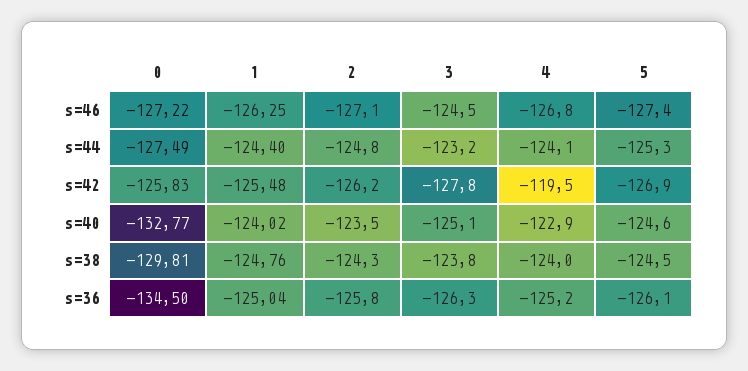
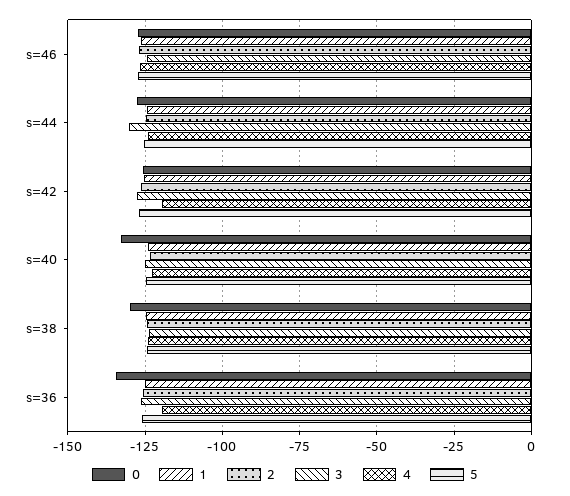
  {
    "0": {
      "s=46": -127.22,
      "s=44": -127.49,
      "s=42": -125.83,
      "s=40": -132.77,
      "s=38": -129.81,
      "s=36": -134.5
    },
    "1": {
      "s=46": -126.25,
      "s=44": -124.4,
      "s=42": -125.48,
      "s=40": -124.02,
      "s=38": -124.76,
      "s=36": -125.04
    },
    "2": {
      "s=46": -127.1,
      "s=44": -124.8,
      "s=42": -126.2,
      "s=40": -123.5,
      "s=38": -124.3,
      "s=36": -125.8
    },
    "3": {
      "s=46": -124.5,
-     "s=44": -123.2,
+     "s=44": -130,
      "s=42": -127.8,
      "s=40": -125.1,
      "s=38": -123.8,
      "s=36": -126.3
    },
    "4": {
      "s=46": -126.8,
      "s=44": -124.1,
      "s=42": -119.5,
      "s=40": -122.9,
      "s=38": -124,
-     "s=36": -125.2
+     "s=36": -120
    },
    "5": {
      "s=46": -127.4,
      "s=44": -125.3,
      "s=42": -126.9,
      "s=40": -124.6,
      "s=38": -124.5,
      "s=36": -126.1
    }
  }

